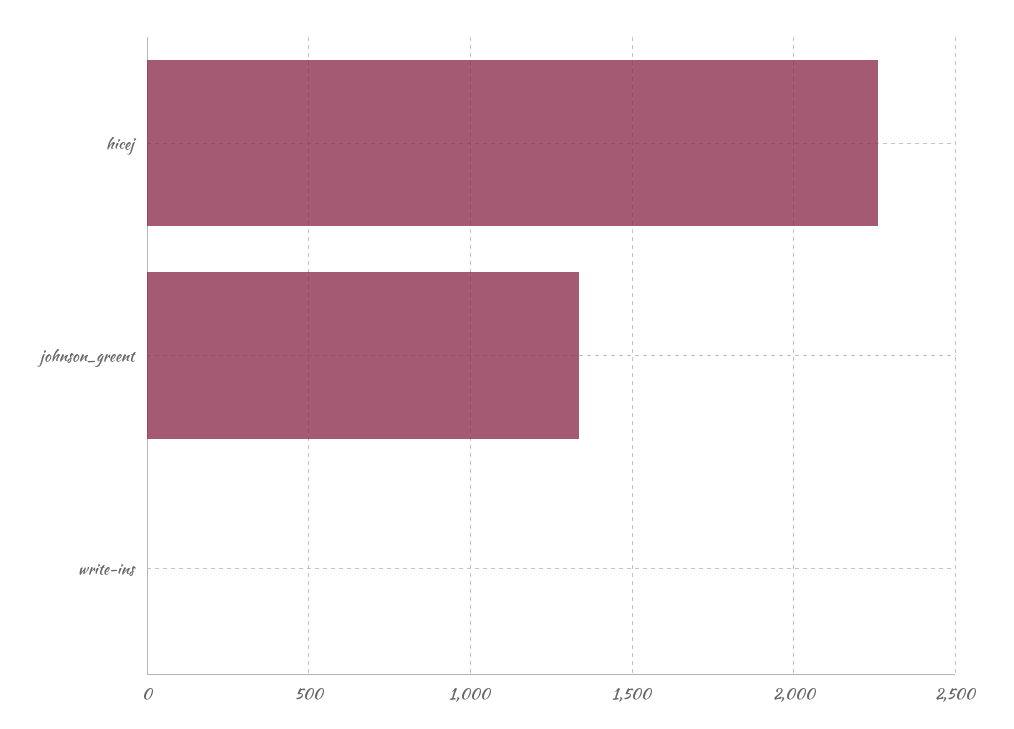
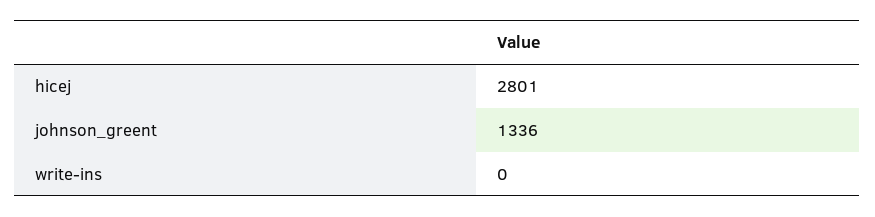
  {
-   "hicej": 2250,
+   "hicej": 2801,
    "johnson_greent": 1336,
    "write-ins": 0
  }

